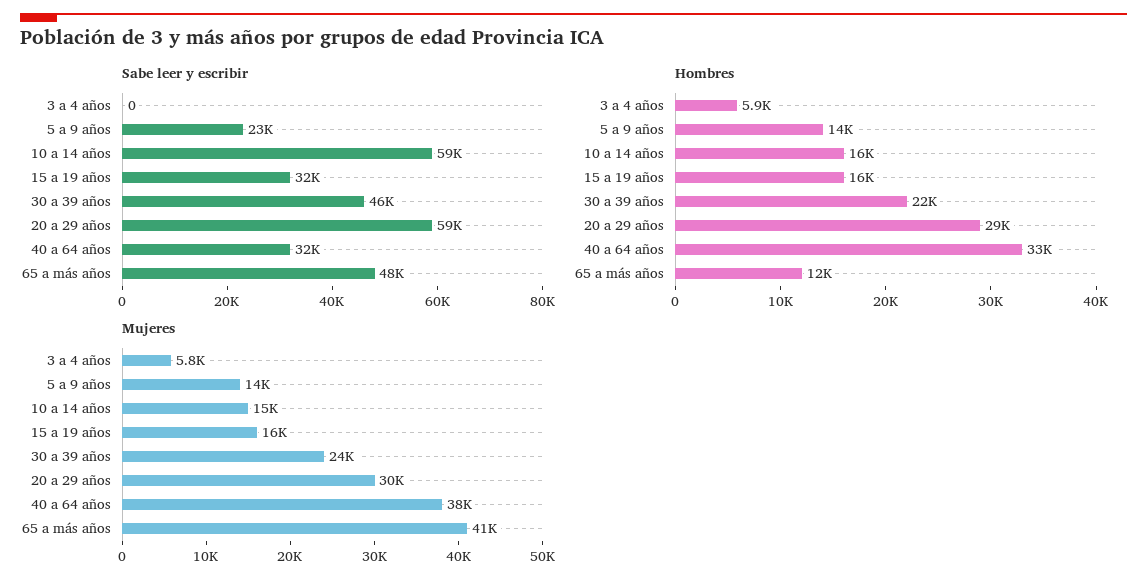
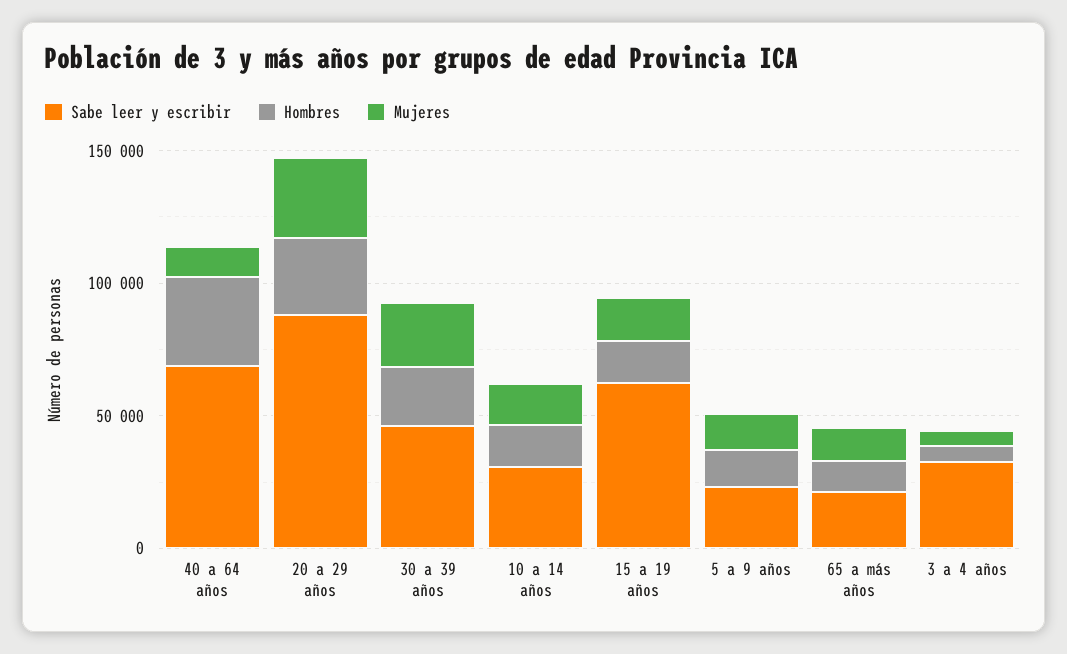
  {
    "Sabe leer y escribir": {
-     "3 a 4 años": 0,
+     "3 a 4 años": 30000,
      "5 a 9 años": 23000,
-     "10 a 14 años": 59000,
+     "10 a 14 años": 30000,
-     "15 a 19 años": 32000,
+     "15 a 19 años": 60000,
      "30 a 39 años": 46000,
-     "20 a 29 años": 59000,
+     "20 a 29 años": 90000,
-     "40 a 64 años": 32000,
+     "40 a 64 años": 70000,
-     "65 a más años": 48000
+     "65 a más años": 20000
    },
    "Hombres": {
      "3 a 4 años": 5900,
      "5 a 9 años": 14000,
      "10 a 14 años": 16000,
      "15 a 19 años": 16000,
      "30 a 39 años": 22000,
      "20 a 29 años": 29000,
      "40 a 64 años": 33000,
      "65 a más años": 12000
    },
    "Mujeres": {
      "3 a 4 años": 5800,
      "5 a 9 años": 14000,
      "10 a 14 años": 15000,
      "15 a 19 años": 16000,
      "30 a 39 años": 24000,
      "20 a 29 años": 30000,
-     "40 a 64 años": 38000,
+     "40 a 64 años": 10000,
-     "65 a más años": 41000
+     "65 a más años": 10000
    }
  }

